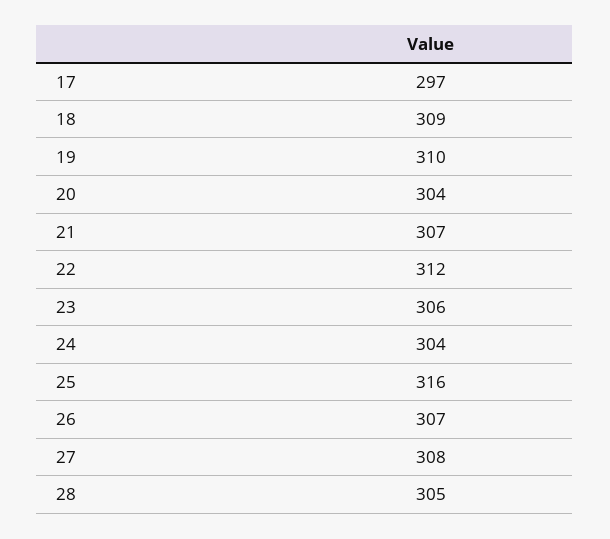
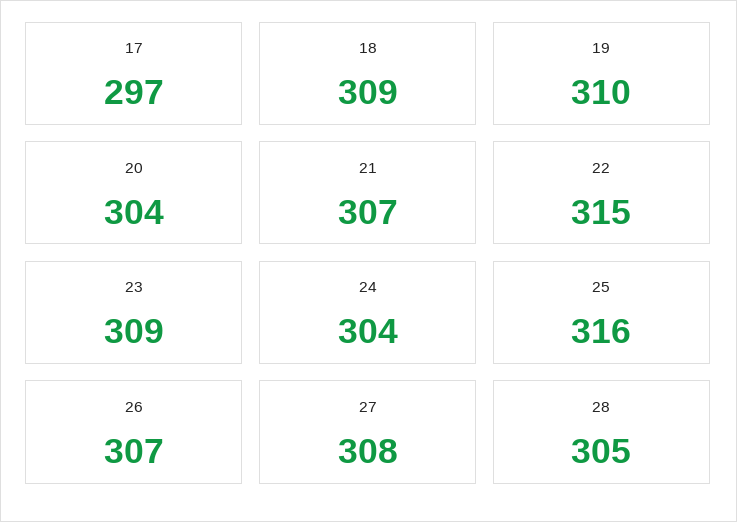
  {
    "17": 297,
    "18": 309,
    "19": 310,
    "20": 304,
    "21": 307,
-   "22": 312,
+   "22": 315,
-   "23": 306,
+   "23": 309,
    "24": 304,
    "25": 316,
    "26": 307,
    "27": 308,
    "28": 305
  }

